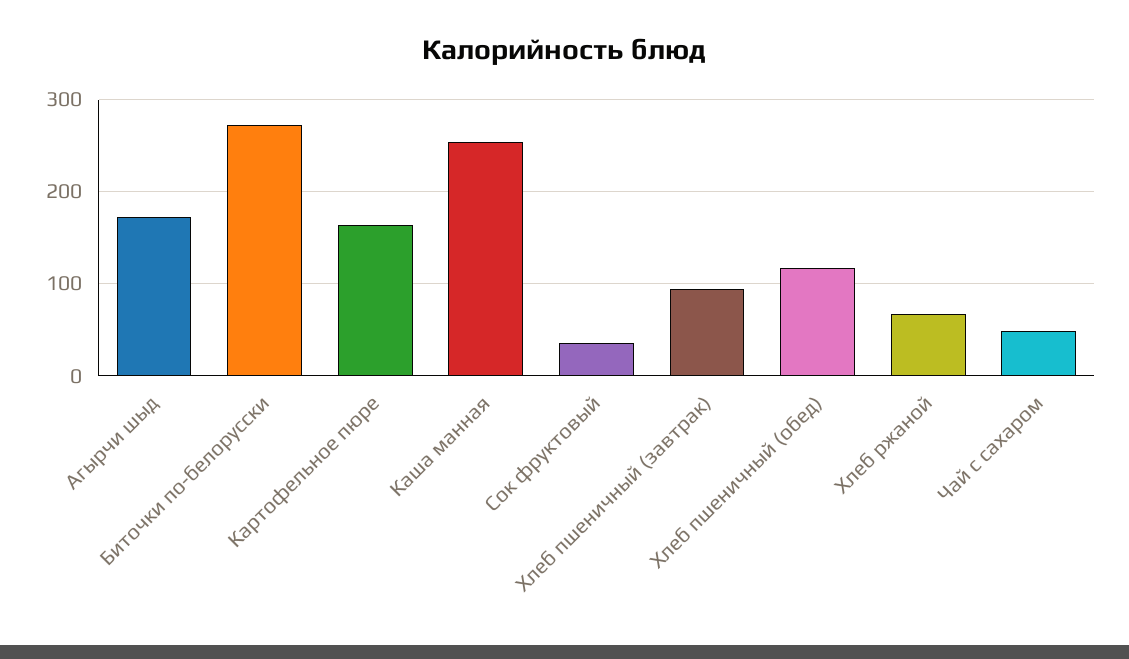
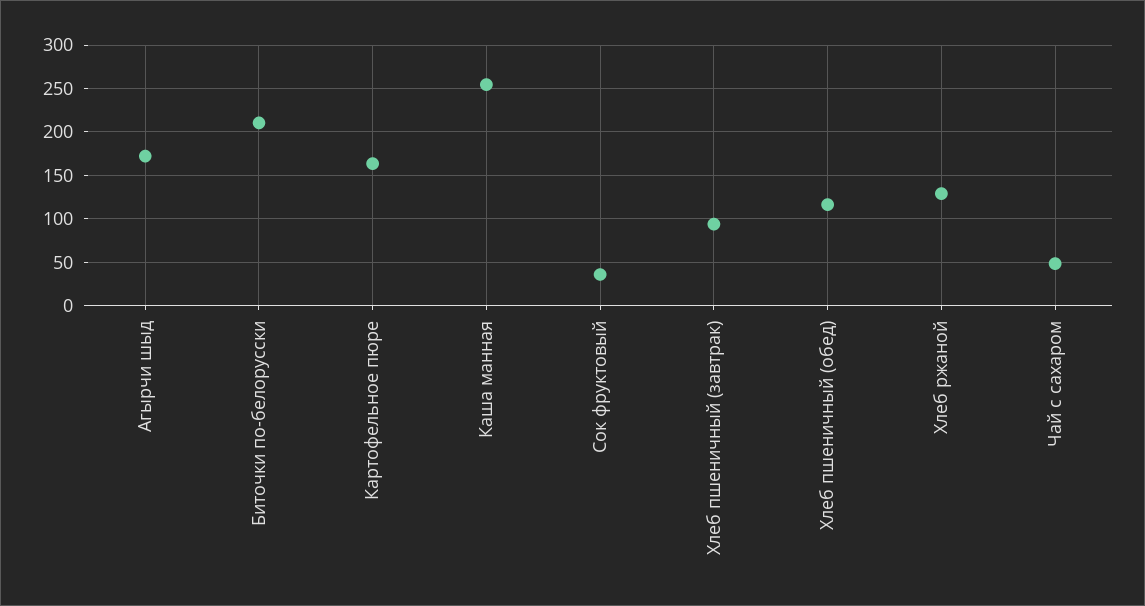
  {
    "Агырчи шыд": 170,
-   "Биточки по-белорусски": 270,
+   "Биточки по-белорусски": 210,
    "Картофельное пюре": 160,
    "Каша манная": 250,
    "Сок фруктовый": 40,
    "Хлеб пшеничный (завтрак)": 90,
    "Хлеб пшеничный (обед)": 120,
-   "Хлеб ржаной": 70,
+   "Хлеб ржаной": 130,
    "Чай с сахаром": 50
  }

